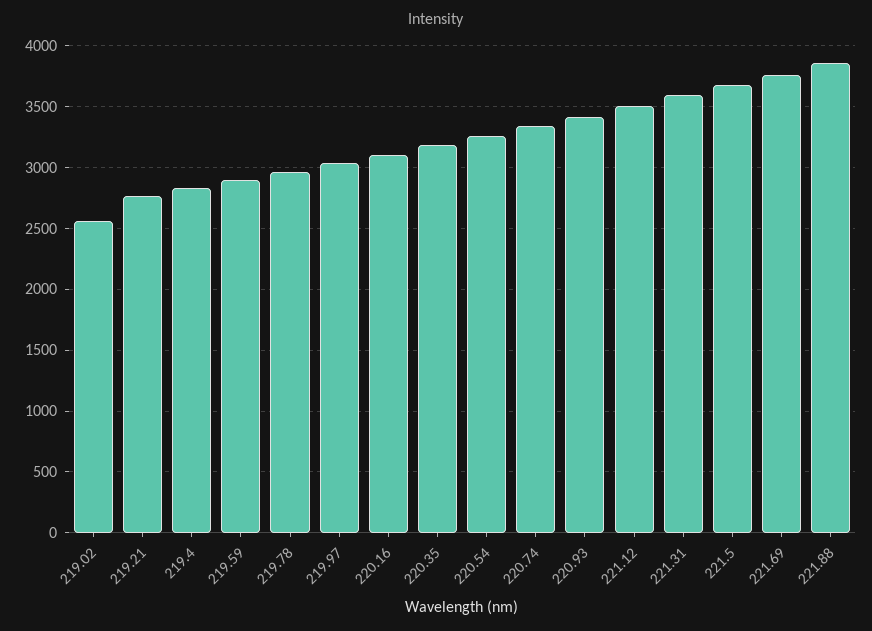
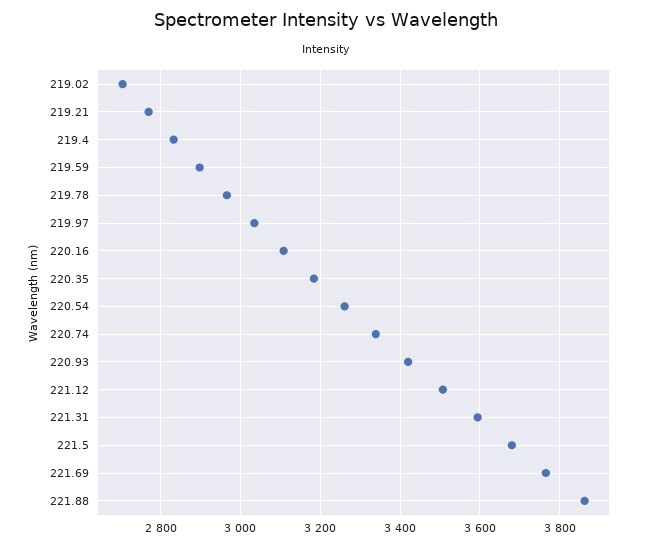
  {
-   "219.02": 2550,
+   "219.02": 2700,
    "219.21": 2780,
    "219.4": 2840,
    "219.59": 2900,
    "219.78": 2960,
    "219.97": 3040,
    "220.16": 3100,
    "220.35": 3180,
    "220.54": 3260,
    "220.74": 3340,
    "220.93": 3420,
    "221.12": 3500,
    "221.31": 3600,
    "221.5": 3680,
    "221.69": 3760,
    "221.88": 3860
  }

